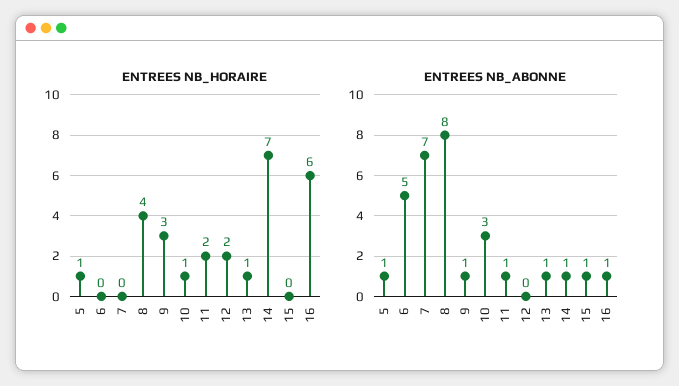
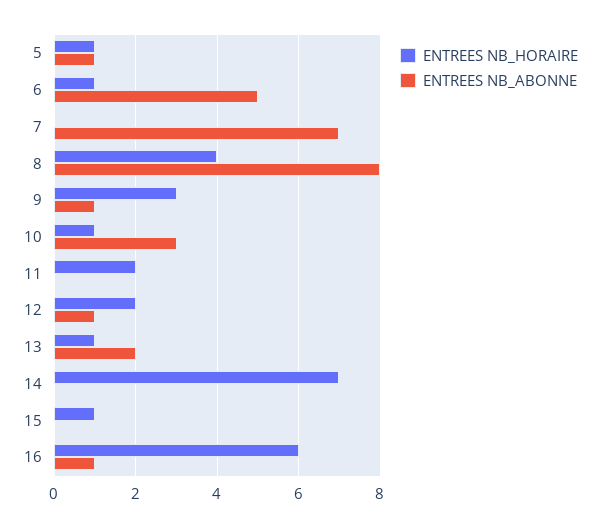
  {
    "ENTREES NB_HORAIRE": {
      "5": 1,
-     "6": 0,
+     "6": 1,
      "7": 0,
      "8": 4,
      "9": 3,
      "10": 1,
      "11": 2,
      "12": 2,
      "13": 1,
      "14": 7,
-     "15": 0,
+     "15": 1,
      "16": 6
    },
    "ENTREES NB_ABONNE": {
      "5": 1,
      "6": 5,
      "7": 7,
      "8": 8,
      "9": 1,
      "10": 3,
-     "11": 1,
+     "11": 0,
-     "12": 0,
+     "12": 1,
-     "13": 1,
+     "13": 2,
-     "14": 1,
+     "14": 0,
-     "15": 1,
+     "15": 0,
      "16": 1
    }
  }

